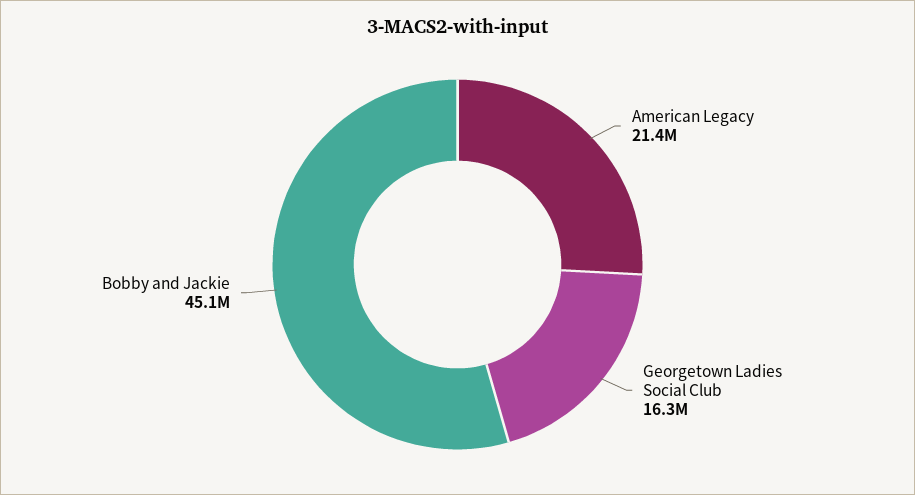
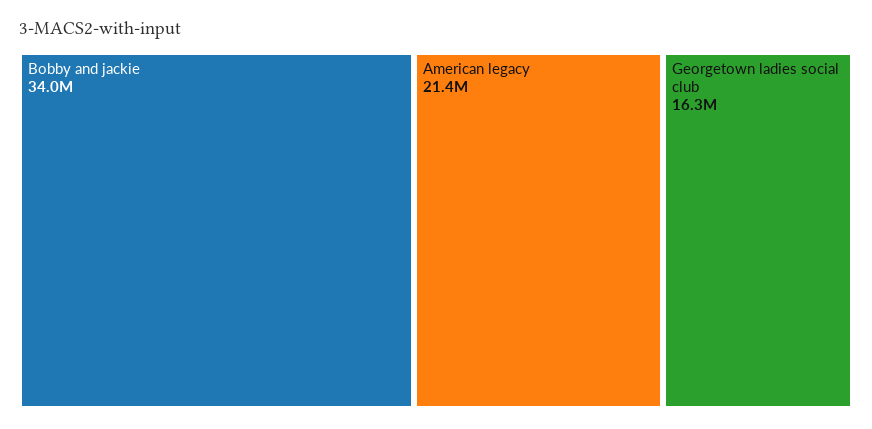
  {
    "American Legacy": 21400000,
    "Georgetown Ladies Social Club": 16300000,
-   "Bobby and Jackie": 45100000
+   "Bobby and Jackie": 34000000
  }

